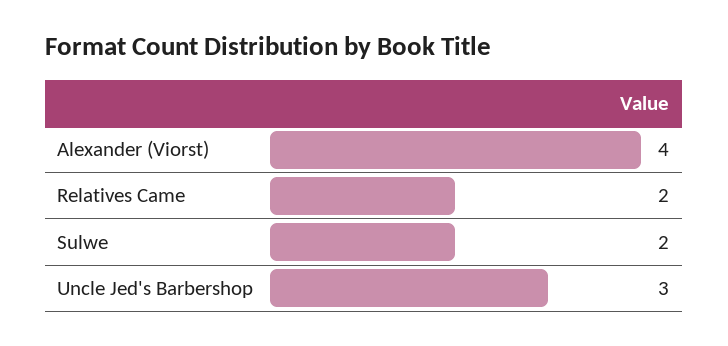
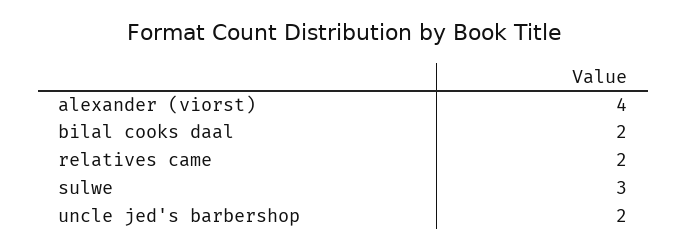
  {
    "Alexander (Viorst)": 4,
    "Relatives Came": 2,
-   "Sulwe": 2,
+   "Sulwe": 3,
-   "Uncle Jed's Barbershop": 3
+   "Uncle Jed's Barbershop": 2,
+   "bilal cooks daal": 2
  }

